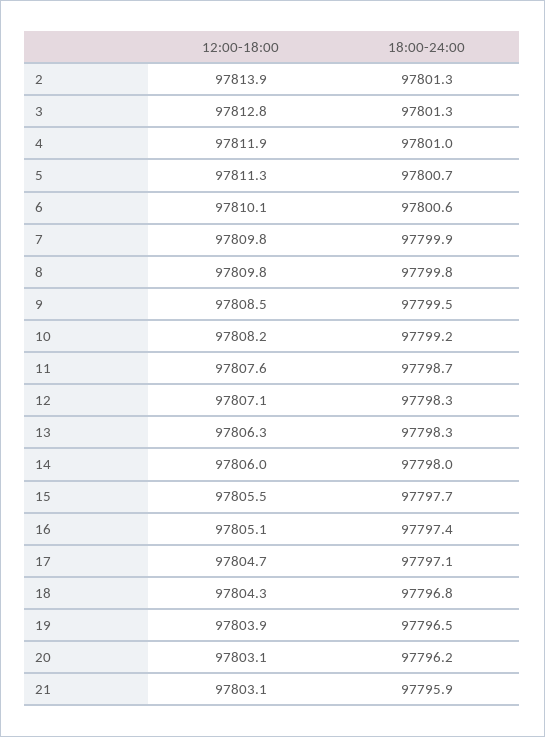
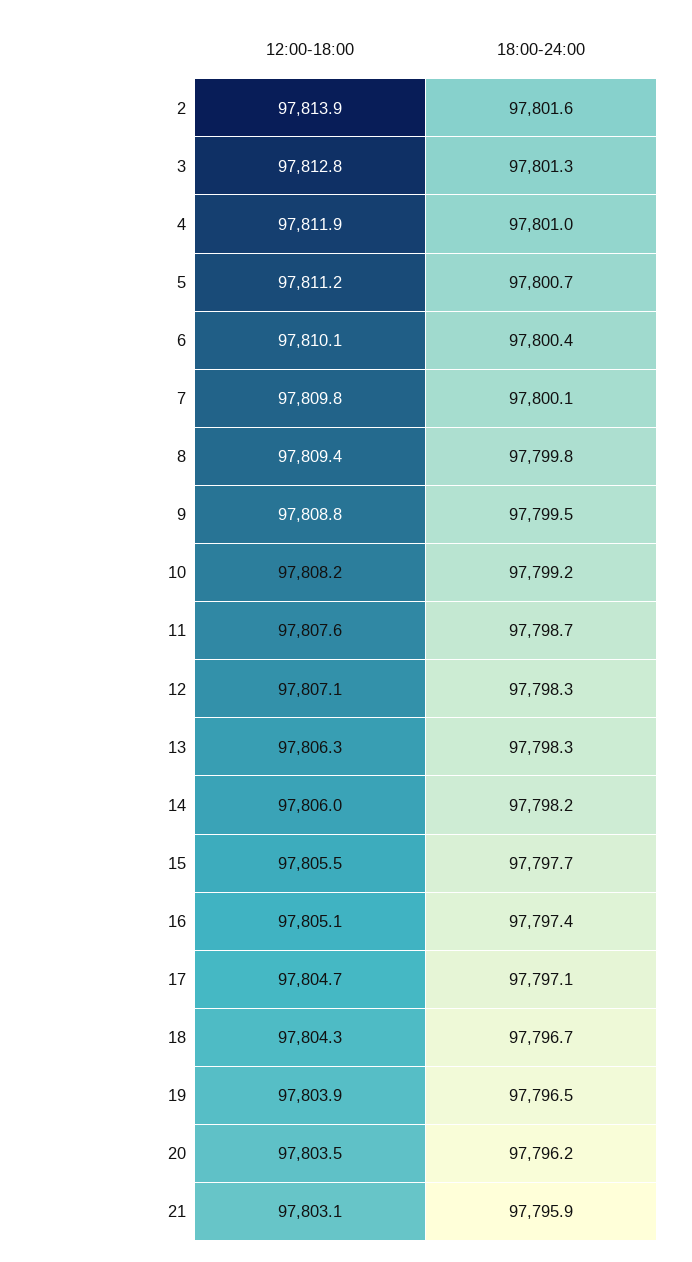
  {
    "12:00-18:00": {
      "2": 97813.9,
      "3": 97812.8,
      "4": 97811.9,
-     "5": 97811.3,
+     "5": 97811.2,
      "6": 97810.1,
      "7": 97809.8,
-     "8": 97809.8,
+     "8": 97809.4,
-     "9": 97808.5,
+     "9": 97808.8,
      "10": 97808.2,
      "11": 97807.6,
      "12": 97807.1,
      "13": 97806.3,
      "14": 97806,
      "15": 97805.5,
      "16": 97805.1,
      "17": 97804.7,
      "18": 97804.3,
      "19": 97803.9,
-     "20": 97803.1,
+     "20": 97803.5,
      "21": 97803.1
    },
    "18:00-24:00": {
-     "2": 97801.3,
+     "2": 97801.6,
      "3": 97801.3,
      "4": 97801,
      "5": 97800.7,
-     "6": 97800.6,
+     "6": 97800.4,
-     "7": 97799.9,
+     "7": 97800.1,
      "8": 97799.8,
      "9": 97799.5,
      "10": 97799.2,
      "11": 97798.7,
      "12": 97798.3,
      "13": 97798.3,
-     "14": 97798,
+     "14": 97798.2,
      "15": 97797.7,
      "16": 97797.4,
      "17": 97797.1,
-     "18": 97796.8,
+     "18": 97796.7,
      "19": 97796.5,
      "20": 97796.2,
      "21": 97795.9
    }
  }

